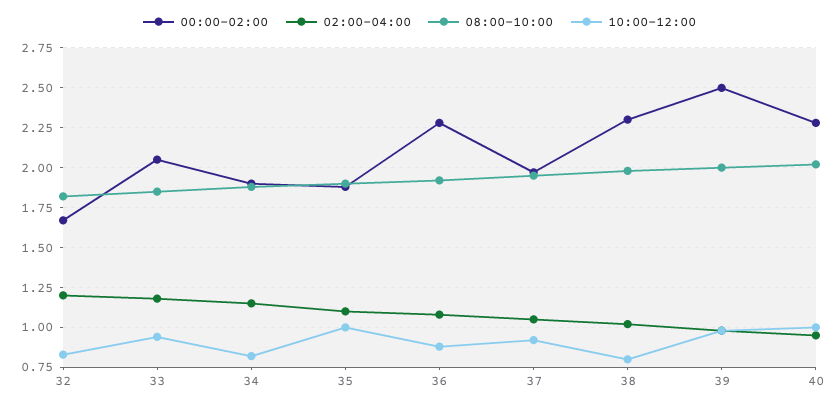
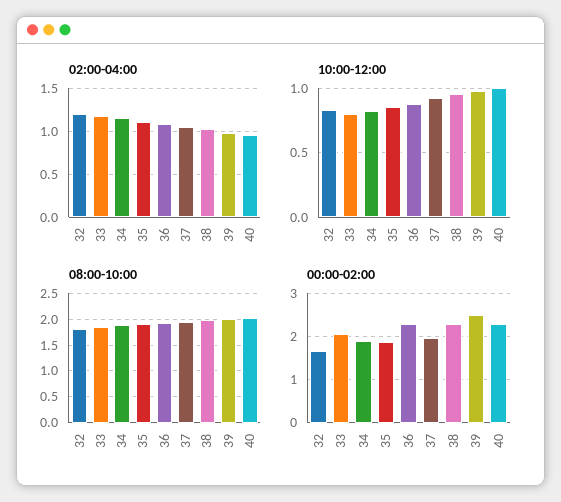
  {
    "00:00-02:00": {
      "32": 1.65,
      "33": 2.05,
      "34": 1.9,
      "35": 1.9,
      "36": 2.3,
      "37": 1.95,
      "38": 2.3,
      "39": 2.5,
      "40": 2.3
    },
    "02:00-04:00": {
      "32": 1.2,
      "33": 1.2,
      "34": 1.15,
      "35": 1.1,
      "36": 1.1,
      "37": 1.05,
      "38": 1,
      "39": 1,
      "40": 0.95
    },
    "08:00-10:00": {
      "32": 1.8,
      "33": 1.85,
      "34": 1.9,
      "35": 1.9,
      "36": 1.9,
      "37": 1.95,
      "38": 2,
      "39": 2,
      "40": 2
    },
    "10:00-12:00": {
      "32": 0.85,
-     "33": 0.95,
+     "33": 0.8,
      "34": 0.8,
-     "35": 1,
+     "35": 0.85,
      "36": 0.9,
      "37": 0.9,
-     "38": 0.8,
+     "38": 0.95,
      "39": 1,
      "40": 1
    }
  }

